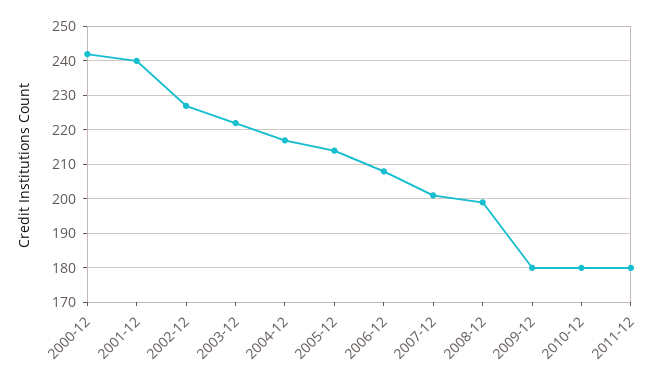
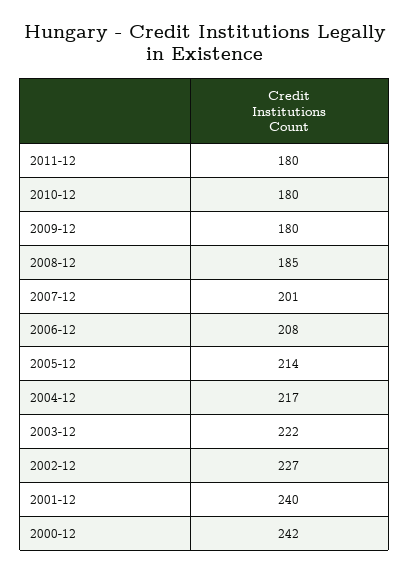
  {
    "2000-12": 242,
    "2001-12": 240,
    "2002-12": 227,
    "2003-12": 222,
    "2004-12": 217,
    "2005-12": 214,
    "2006-12": 208,
    "2007-12": 201,
-   "2008-12": 200,
+   "2008-12": 185,
    "2009-12": 180,
    "2010-12": 180,
    "2011-12": 180
  }

